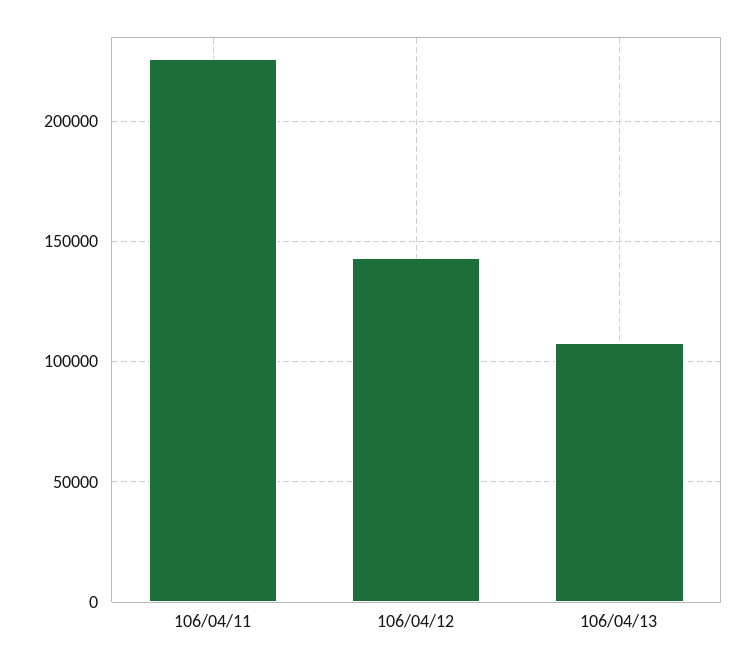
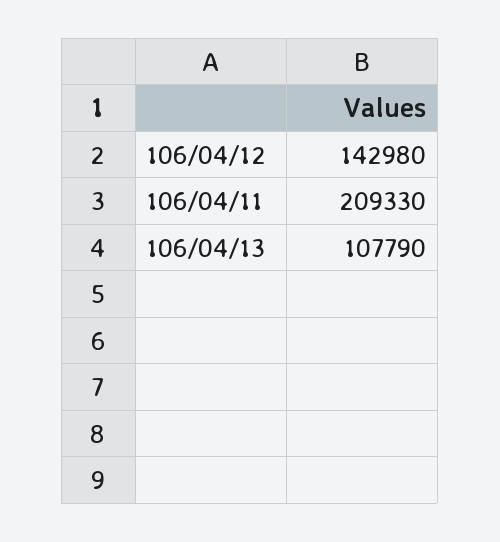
  {
-   "106/04/11": 225000,
+   "106/04/11": 209330,
    "106/04/12": 142980,
    "106/04/13": 107790
  }

